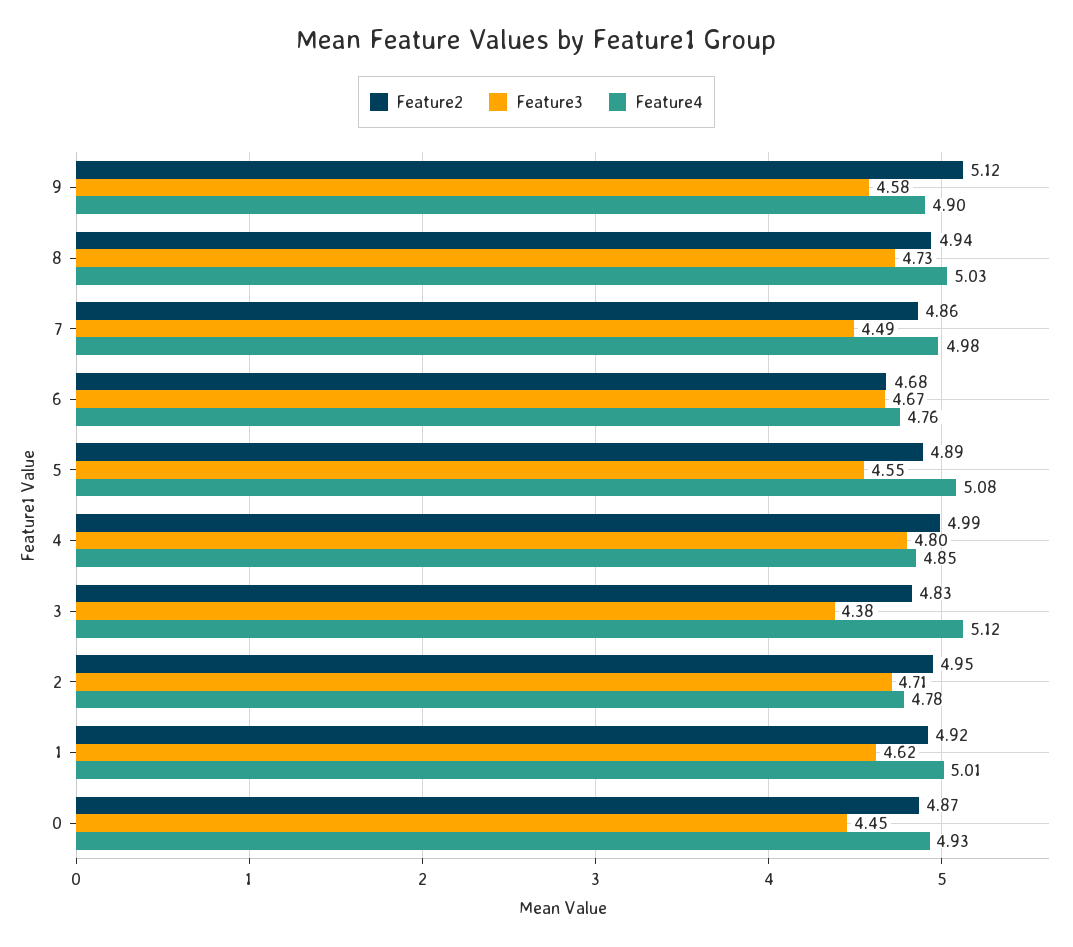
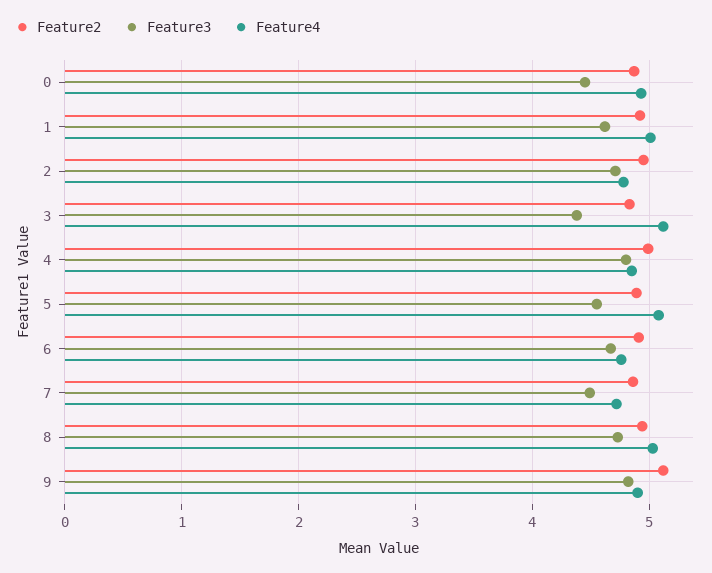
  {
    "Feature2": {
      "9": 5.12,
      "8": 4.94,
      "7": 4.86,
-     "6": 4.68,
+     "6": 4.9,
      "5": 4.89,
      "4": 4.99,
      "3": 4.83,
      "2": 4.95,
      "1": 4.92,
      "0": 4.87
    },
    "Feature3": {
-     "9": 4.58,
+     "9": 4.8,
      "8": 4.73,
      "7": 4.49,
      "6": 4.67,
      "5": 4.55,
      "4": 4.8,
      "3": 4.38,
      "2": 4.71,
      "1": 4.62,
      "0": 4.45
    },
    "Feature4": {
      "9": 4.9,
      "8": 5.03,
-     "7": 4.98,
+     "7": 4.7,
      "6": 4.76,
      "5": 5.08,
      "4": 4.85,
      "3": 5.12,
      "2": 4.78,
      "1": 5.01,
      "0": 4.93
    }
  }

